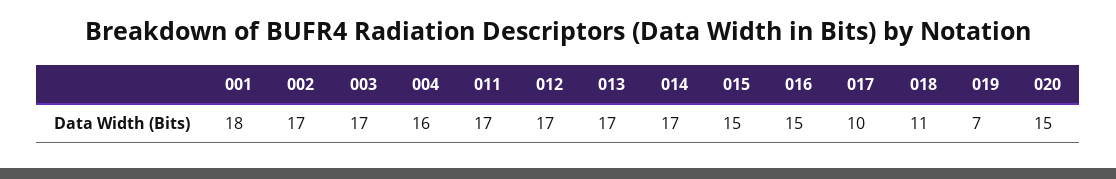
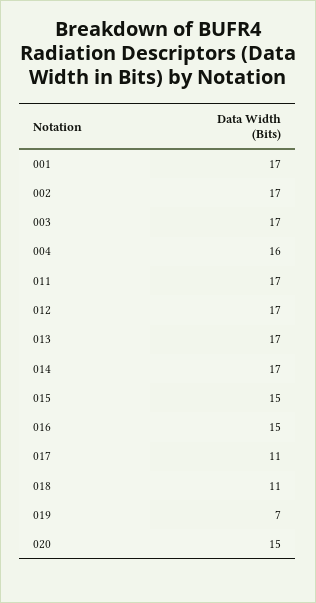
  {
-   "001": 18,
+   "001": 17,
    "002": 17,
    "003": 17,
    "004": 16,
    "011": 17,
    "012": 17,
    "013": 17,
    "014": 17,
    "015": 15,
    "016": 15,
-   "017": 10,
+   "017": 11,
    "018": 11,
    "019": 7,
    "020": 15
  }

